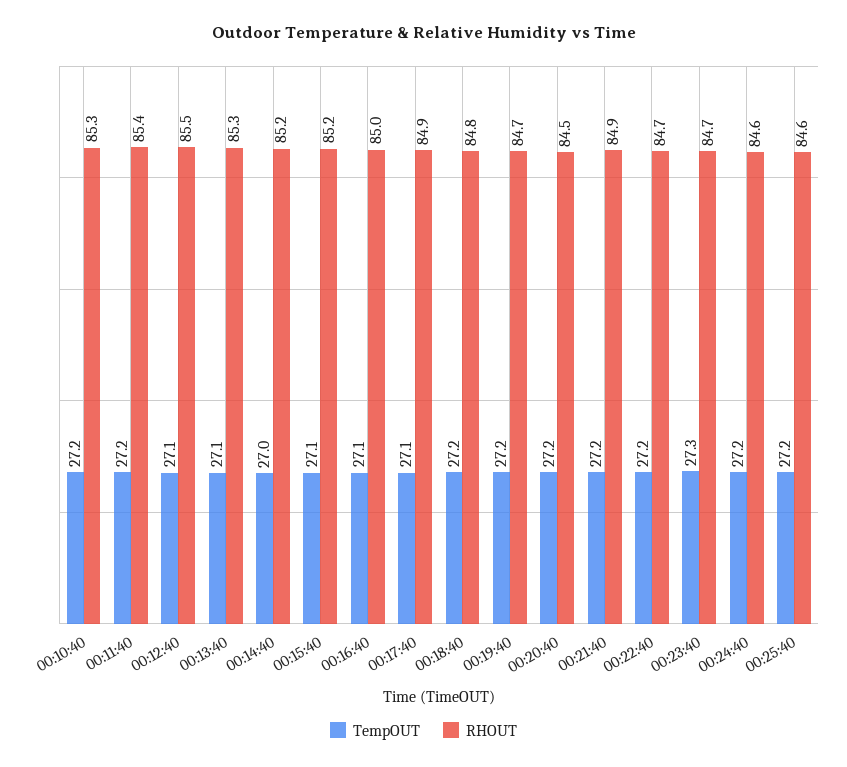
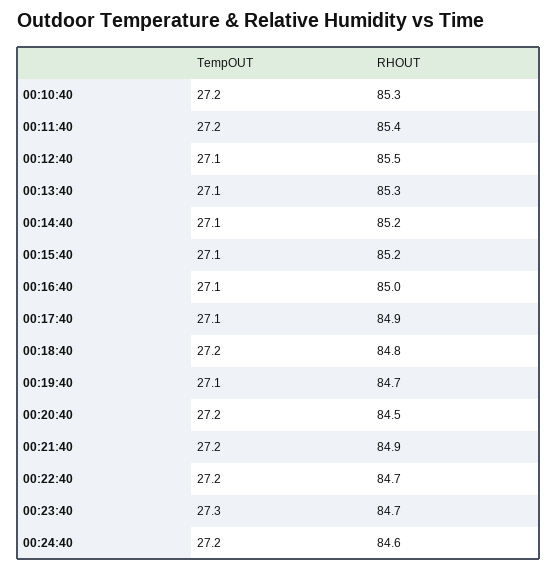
  {
    "TempOUT": {
      "00:10:40": 27.2,
      "00:11:40": 27.2,
      "00:12:40": 27.1,
      "00:13:40": 27.1,
-     "00:14:40": 27,
+     "00:14:40": 27.1,
      "00:15:40": 27.1,
      "00:16:40": 27.1,
      "00:17:40": 27.1,
      "00:18:40": 27.2,
-     "00:19:40": 27.2,
+     "00:19:40": 27.1,
      "00:20:40": 27.2,
      "00:21:40": 27.2,
      "00:22:40": 27.2,
      "00:23:40": 27.3,
-     "00:24:40": 27.2,
+     "00:24:40": 27.2
-     "00:25:40": 27.2
    },
    "RHOUT": {
      "00:10:40": 85.3,
      "00:11:40": 85.4,
      "00:12:40": 85.5,
      "00:13:40": 85.3,
      "00:14:40": 85.2,
      "00:15:40": 85.2,
      "00:16:40": 85,
      "00:17:40": 84.9,
      "00:18:40": 84.8,
      "00:19:40": 84.7,
      "00:20:40": 84.5,
      "00:21:40": 84.9,
      "00:22:40": 84.7,
      "00:23:40": 84.7,
-     "00:24:40": 84.6,
+     "00:24:40": 84.6
-     "00:25:40": 84.6
    }
  }

